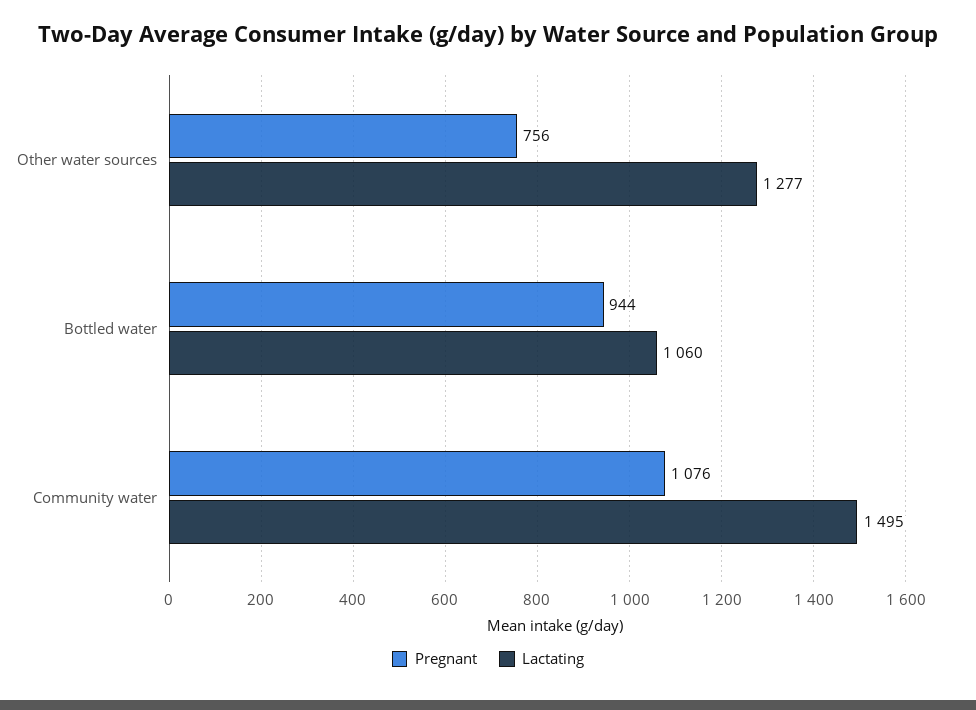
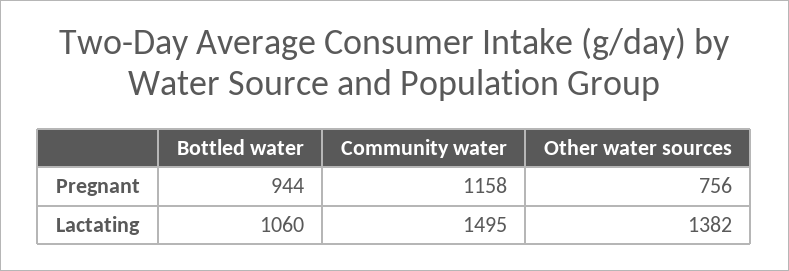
  {
    "Pregnant": {
      "Other water sources": 756,
      "Bottled water": 944,
-     "Community water": 1076
+     "Community water": 1158
    },
    "Lactating": {
-     "Other water sources": 1277,
+     "Other water sources": 1382,
      "Bottled water": 1060,
      "Community water": 1495
    }
  }

